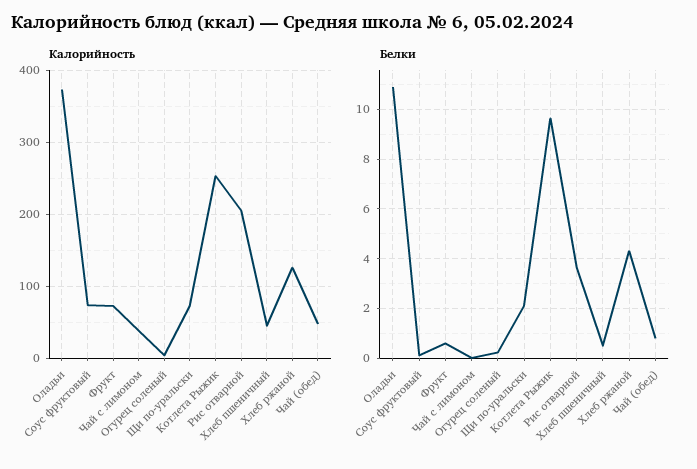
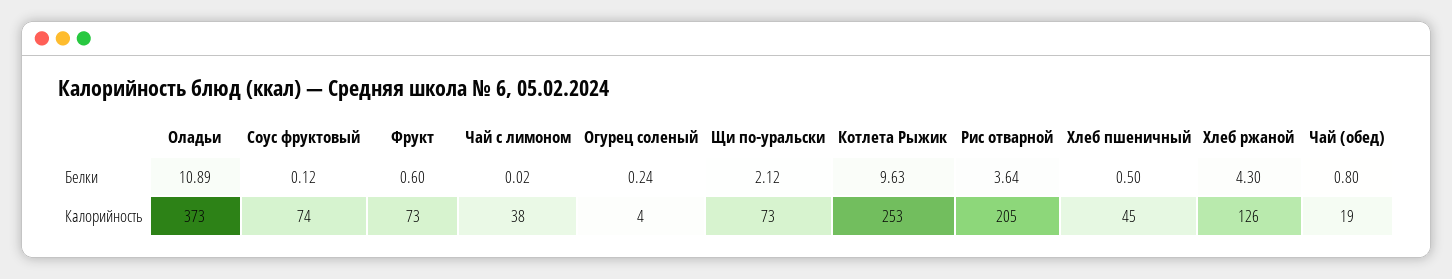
  {
    "Калорийность": {
      "Оладьи": 373,
      "Соус фруктовый": 74,
      "Фрукт": 73,
      "Чай с лимоном": 38,
      "Огурец соленый": 4,
      "Щи по-уральски": 73,
      "Котлета Рыжик": 253,
      "Рис отварной": 205,
      "Хлеб пшеничный": 45,
      "Хлеб ржаной": 126,
-     "Чай (обед)": 50
+     "Чай (обед)": 19
    },
    "Белки": {
      "Оладьи": 10.89,
      "Соус фруктовый": 0.12,
      "Фрукт": 0.6,
      "Чай с лимоном": 0.02,
      "Огурец соленый": 0.24,
      "Щи по-уральски": 2.12,
      "Котлета Рыжик": 9.63,
      "Рис отварной": 3.64,
      "Хлеб пшеничный": 0.5,
      "Хлеб ржаной": 4.3,
      "Чай (обед)": 0.8
    }
  }

